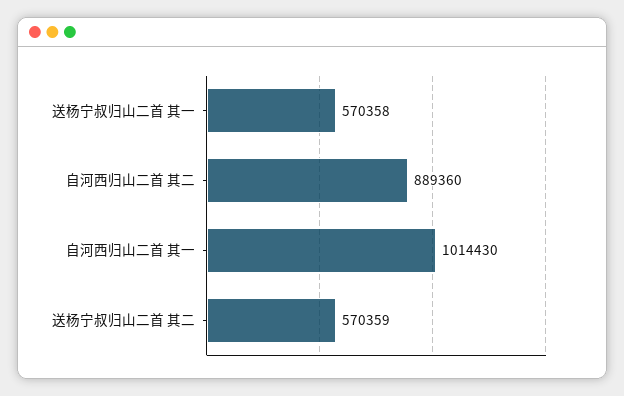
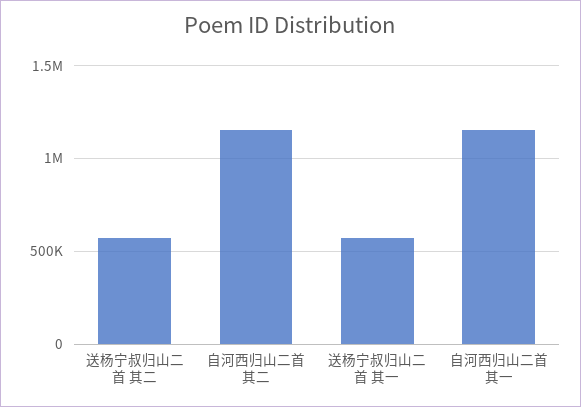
  {
    "送杨宁叔归山二首 其一": 570358,
-   "自河西归山二首 其二": 889360,
+   "自河西归山二首 其二": 1150000,
-   "自河西归山二首 其一": 1014430,
+   "自河西归山二首 其一": 1150000,
    "送杨宁叔归山二首 其二": 570359
  }

